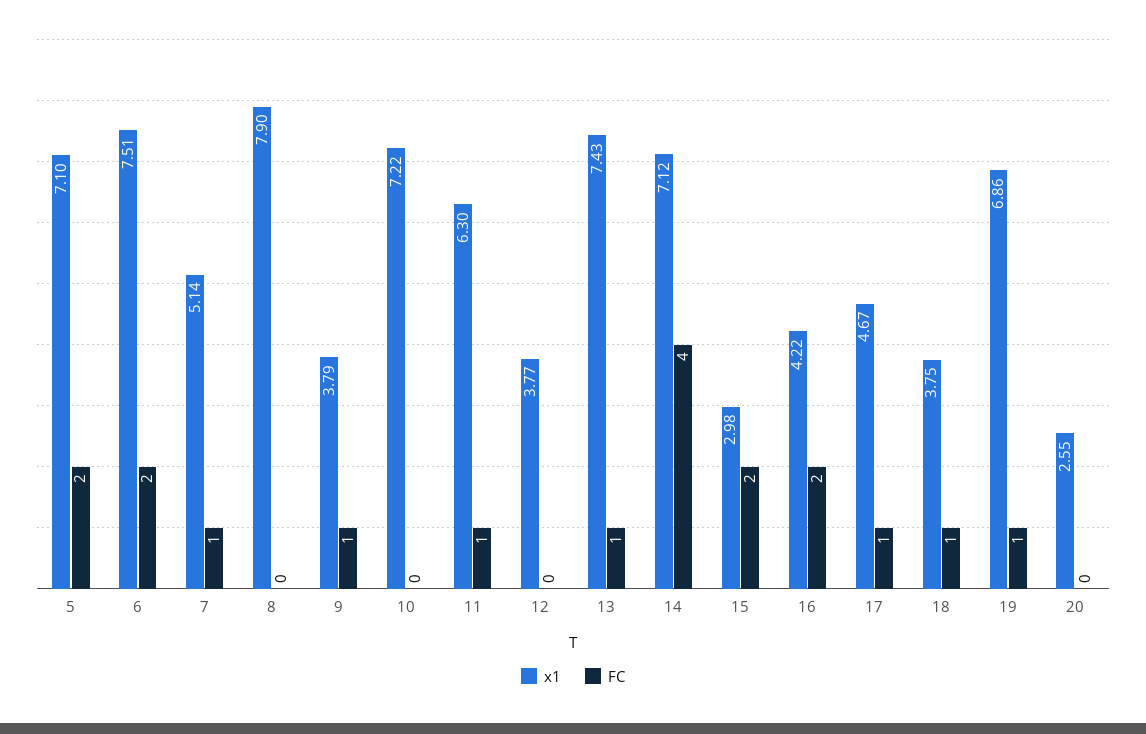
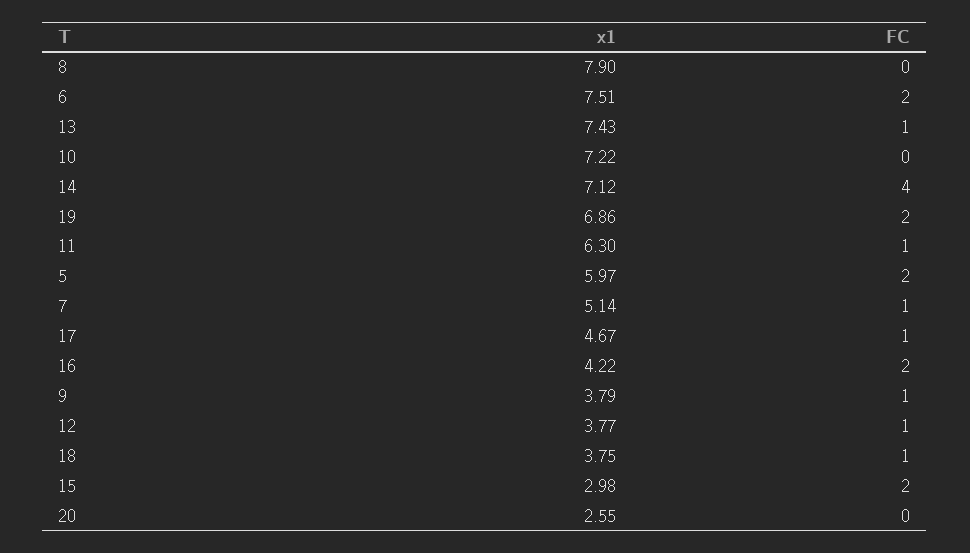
  {
    "x1": {
-     "5": 7.1,
+     "5": 5.97,
      "6": 7.51,
      "7": 5.14,
      "8": 7.9,
      "9": 3.79,
      "10": 7.22,
      "11": 6.3,
      "12": 3.77,
      "13": 7.43,
      "14": 7.12,
      "15": 2.98,
      "16": 4.22,
      "17": 4.67,
      "18": 3.75,
      "19": 6.86,
      "20": 2.55
    },
    "FC": {
      "5": 2,
      "6": 2,
      "7": 1,
      "8": 0,
      "9": 1,
      "10": 0,
      "11": 1,
-     "12": 0,
+     "12": 1,
      "13": 1,
      "14": 4,
      "15": 2,
      "16": 2,
      "17": 1,
      "18": 1,
-     "19": 1,
+     "19": 2,
      "20": 0
    }
  }

